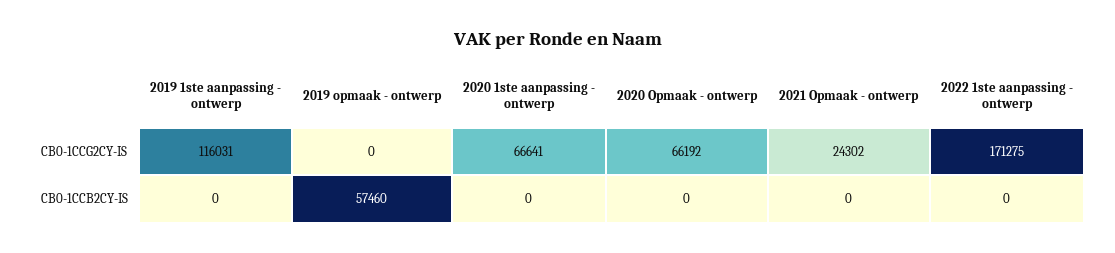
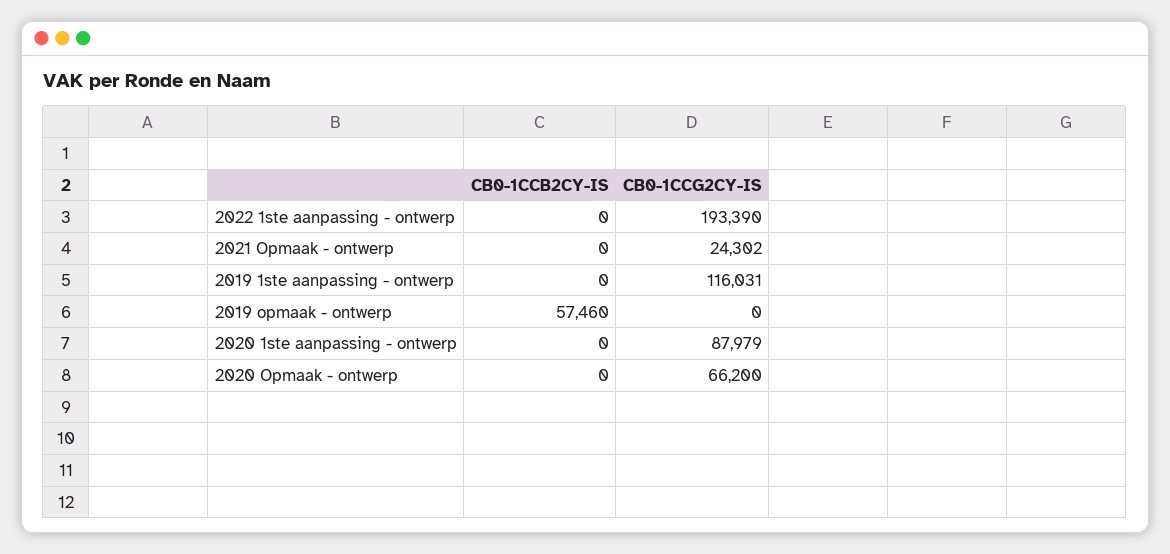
  {
    "2019 1ste aanpassing - ontwerp": {
      "CB0-1CCG2CY-IS": 116031,
      "CB0-1CCB2CY-IS": 0
    },
    "2019 opmaak - ontwerp": {
      "CB0-1CCG2CY-IS": 0,
      "CB0-1CCB2CY-IS": 57460
    },
    "2020 1ste aanpassing - ontwerp": {
-     "CB0-1CCG2CY-IS": 66641,
+     "CB0-1CCG2CY-IS": 87979,
      "CB0-1CCB2CY-IS": 0
    },
    "2020 Opmaak - ontwerp": {
-     "CB0-1CCG2CY-IS": 66192,
+     "CB0-1CCG2CY-IS": 66200,
      "CB0-1CCB2CY-IS": 0
    },
    "2021 Opmaak - ontwerp": {
      "CB0-1CCG2CY-IS": 24302,
      "CB0-1CCB2CY-IS": 0
    },
    "2022 1ste aanpassing - ontwerp": {
-     "CB0-1CCG2CY-IS": 171275,
+     "CB0-1CCG2CY-IS": 193390,
      "CB0-1CCB2CY-IS": 0
    }
  }

